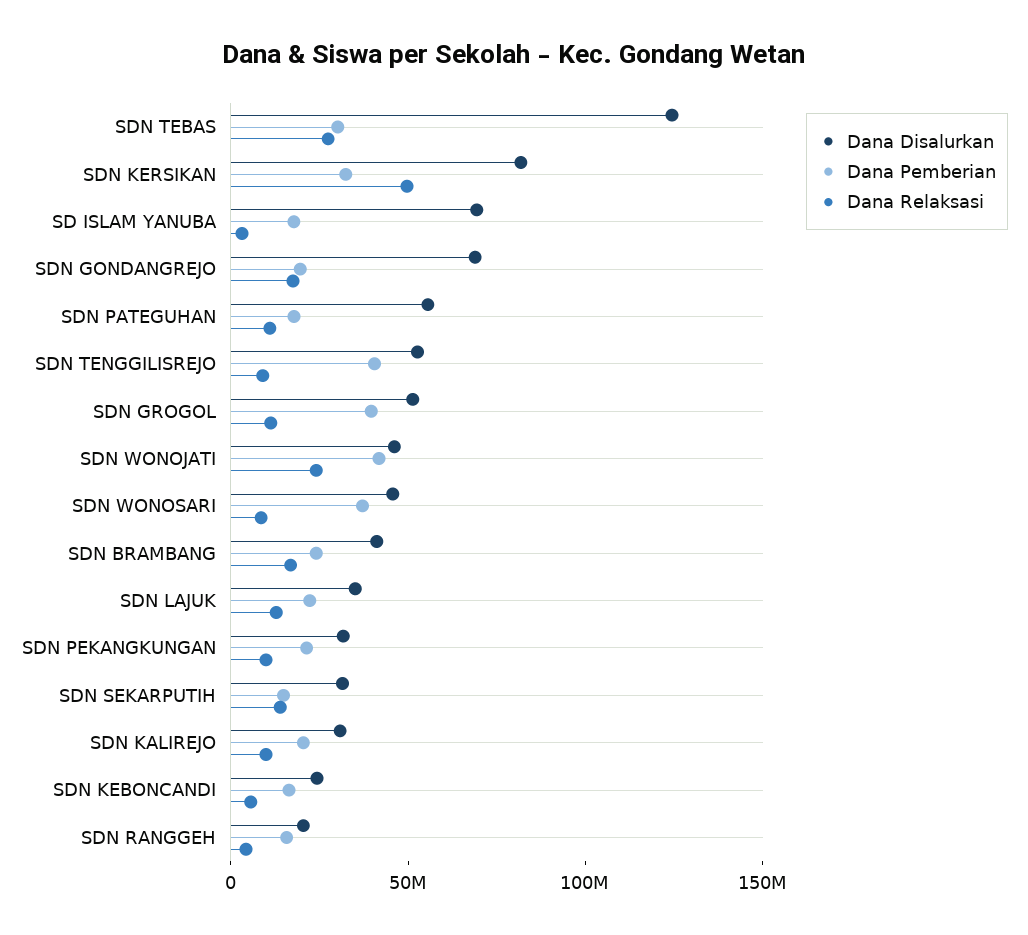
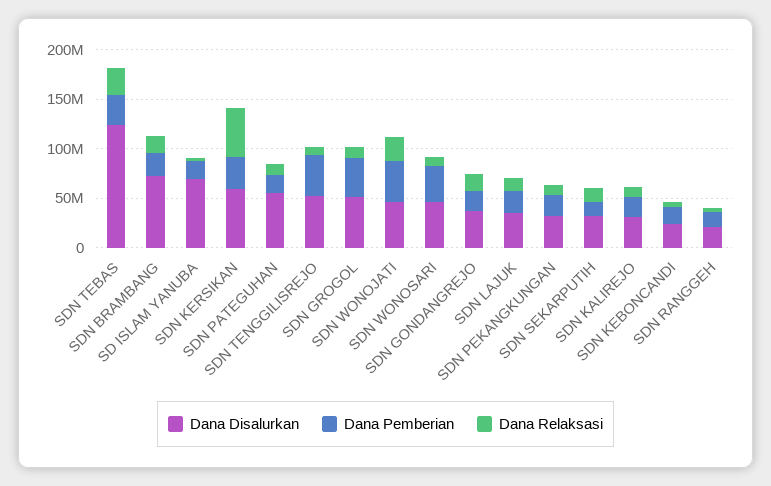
  {
    "Dana Disalurkan": {
      "SDN TEBAS": 120000000,
-     "SDN KERSIKAN": 80000000,
+     "SDN KERSIKAN": 60000000,
      "SD ISLAM YANUBA": 70000000,
-     "SDN GONDANGREJO": 70000000,
+     "SDN GONDANGREJO": 40000000,
      "SDN PATEGUHAN": 60000000,
      "SDN TENGGILISREJO": 50000000,
      "SDN GROGOL": 50000000,
      "SDN WONOJATI": 50000000,
      "SDN WONOSARI": 50000000,
-     "SDN BRAMBANG": 40000000,
+     "SDN BRAMBANG": 70000000,
      "SDN LAJUK": 40000000,
      "SDN PEKANGKUNGAN": 30000000,
      "SDN SEKARPUTIH": 30000000,
      "SDN KALIREJO": 30000000,
      "SDN KEBONCANDI": 20000000,
      "SDN RANGGEH": 20000000
    },
    "Dana Pemberian": {
      "SDN TEBAS": 30000000,
      "SDN KERSIKAN": 30000000,
      "SD ISLAM YANUBA": 20000000,
      "SDN GONDANGREJO": 20000000,
      "SDN PATEGUHAN": 20000000,
      "SDN TENGGILISREJO": 40000000,
      "SDN GROGOL": 40000000,
      "SDN WONOJATI": 40000000,
      "SDN WONOSARI": 40000000,
      "SDN BRAMBANG": 20000000,
      "SDN LAJUK": 20000000,
      "SDN PEKANGKUNGAN": 20000000,
      "SDN SEKARPUTIH": 10000000,
      "SDN KALIREJO": 20000000,
      "SDN KEBONCANDI": 20000000,
      "SDN RANGGEH": 20000000
    },
    "Dana Relaksasi": {
      "SDN TEBAS": 30000000,
      "SDN KERSIKAN": 50000000,
      "SD ISLAM YANUBA": 0,
      "SDN GONDANGREJO": 20000000,
      "SDN PATEGUHAN": 10000000,
      "SDN TENGGILISREJO": 10000000,
      "SDN GROGOL": 10000000,
      "SDN WONOJATI": 20000000,
      "SDN WONOSARI": 10000000,
      "SDN BRAMBANG": 20000000,
      "SDN LAJUK": 10000000,
      "SDN PEKANGKUNGAN": 10000000,
      "SDN SEKARPUTIH": 10000000,
      "SDN KALIREJO": 10000000,
      "SDN KEBONCANDI": 10000000,
      "SDN RANGGEH": 0
    }
  }

